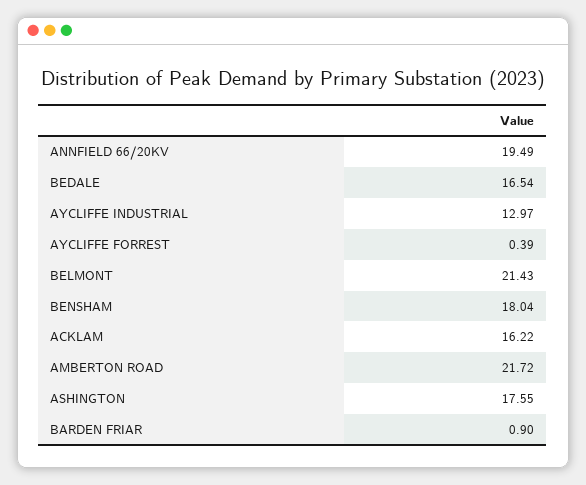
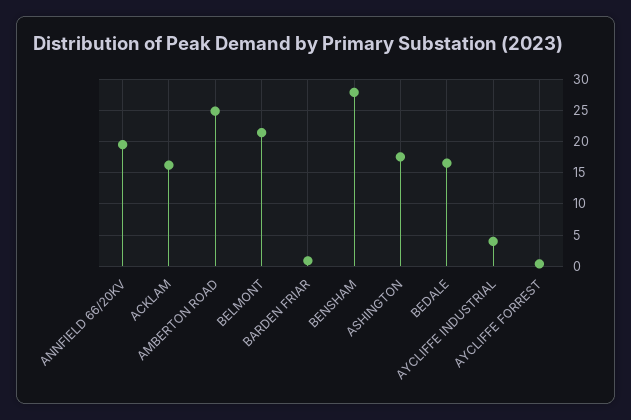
  {
    "ANNFIELD 66/20KV": 19.49,
    "BEDALE": 16.54,
-   "AYCLIFFE INDUSTRIAL": 12.97,
+   "AYCLIFFE INDUSTRIAL": 4,
    "AYCLIFFE FORREST": 0.39,
    "BELMONT": 21.43,
-   "BENSHAM": 18.04,
+   "BENSHAM": 28,
    "ACKLAM": 16.22,
-   "AMBERTON ROAD": 21.72,
+   "AMBERTON ROAD": 25,
    "ASHINGTON": 17.55,
    "BARDEN FRIAR": 0.9
  }

